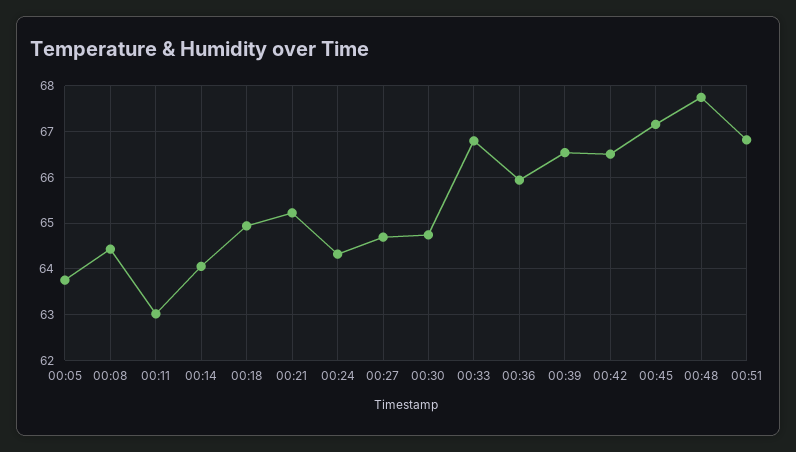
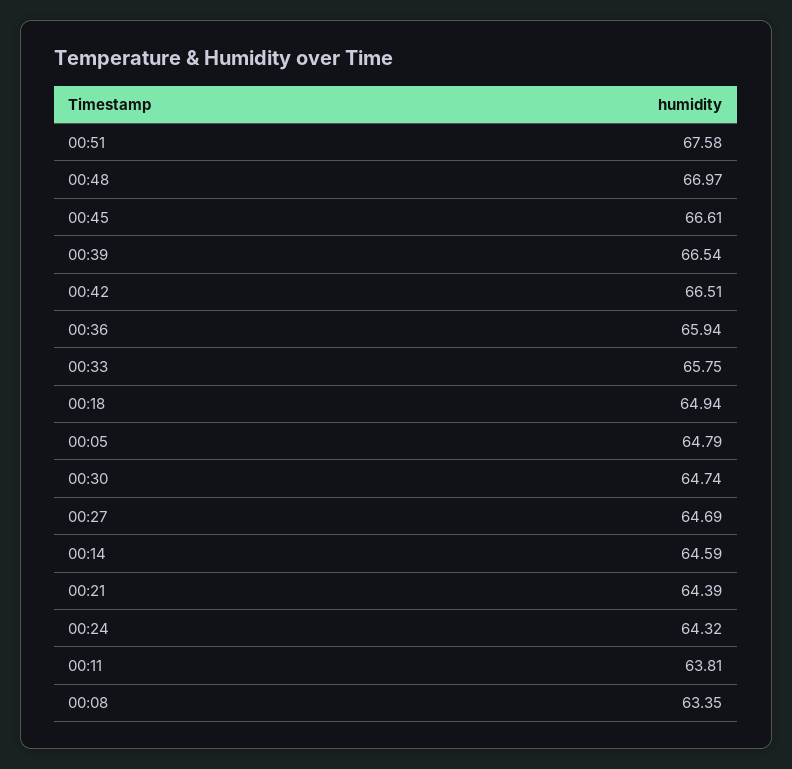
  {
-   "00:05": 63.8,
+   "00:05": 64.79,
-   "00:08": 64.4,
+   "00:08": 63.35,
-   "00:11": 63,
+   "00:11": 63.81,
-   "00:14": 64,
+   "00:14": 64.59,
    "00:18": 64.94,
-   "00:21": 65.2,
+   "00:21": 64.39,
    "00:24": 64.32,
    "00:27": 64.69,
    "00:30": 64.74,
-   "00:33": 66.8,
+   "00:33": 65.75,
    "00:36": 65.94,
    "00:39": 66.54,
    "00:42": 66.51,
-   "00:45": 67.2,
+   "00:45": 66.61,
-   "00:48": 67.8,
+   "00:48": 66.97,
-   "00:51": 66.8
+   "00:51": 67.58
  }

